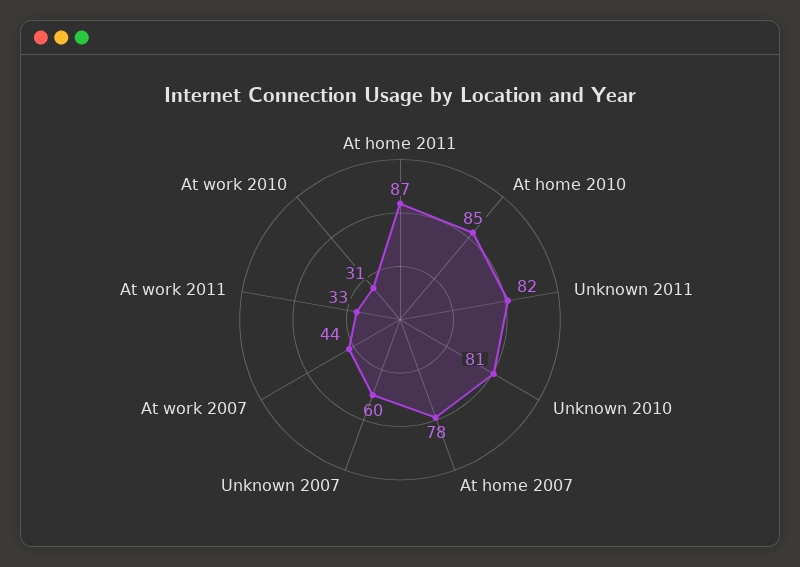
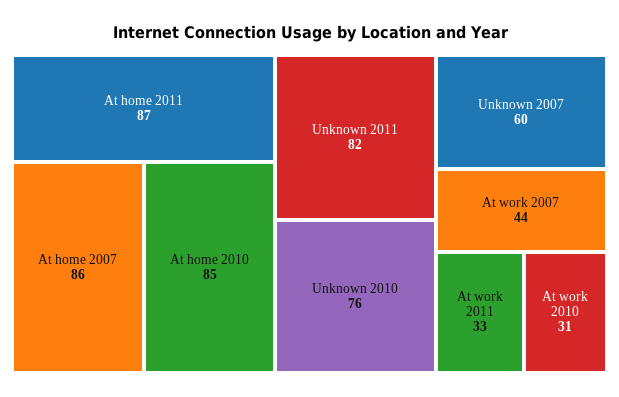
  {
    "At home 2011": 87,
    "At home 2010": 85,
    "Unknown 2011": 82,
-   "Unknown 2010": 81,
+   "Unknown 2010": 76,
-   "At home 2007": 78,
+   "At home 2007": 86,
    "Unknown 2007": 60,
    "At work 2007": 44,
    "At work 2011": 33,
    "At work 2010": 31
  }

